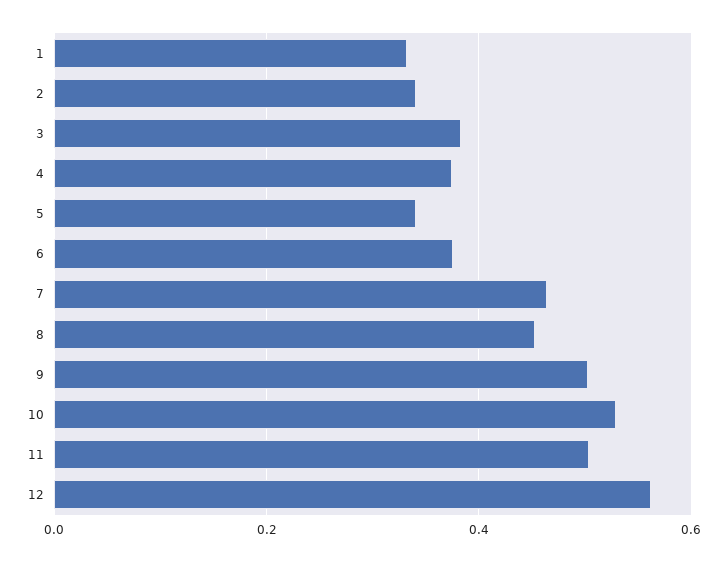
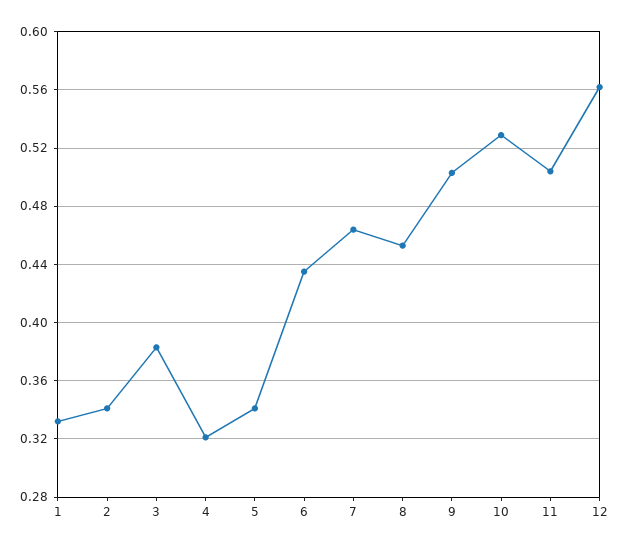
  {
    "1": 0.33,
    "2": 0.34,
    "3": 0.385,
-   "4": 0.38,
+   "4": 0.32,
    "5": 0.34,
-   "6": 0.38,
+   "6": 0.435,
    "7": 0.465,
    "8": 0.455,
    "9": 0.505,
    "10": 0.53,
    "11": 0.505,
    "12": 0.56
  }

